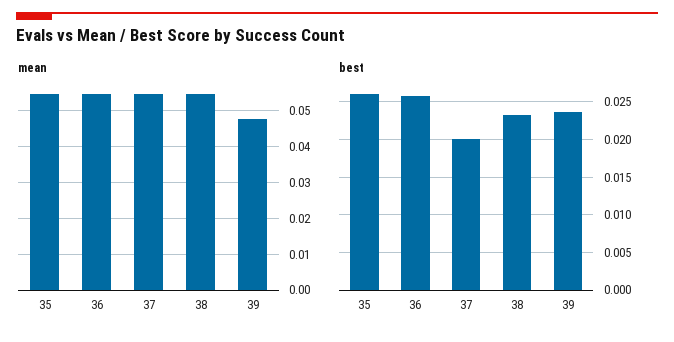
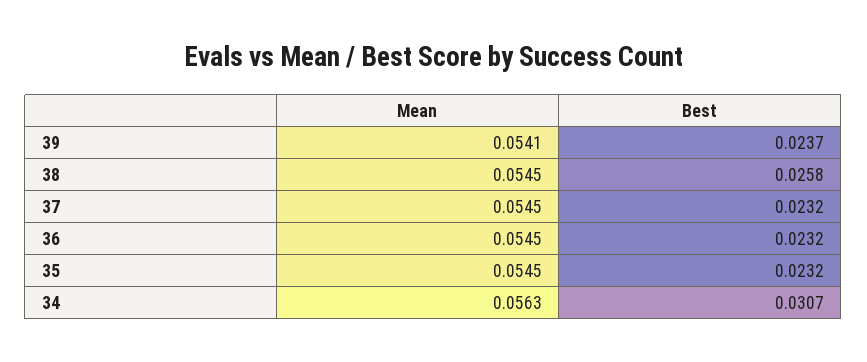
  {
    "mean": {
      "35": 0.0545,
      "36": 0.0545,
      "37": 0.0545,
      "38": 0.0545,
-     "39": 0.048
+     "39": 0.0541,
+     "34": 0.0563
    },
    "best": {
-     "35": 0.026,
+     "35": 0.0232,
-     "36": 0.026,
+     "36": 0.0232,
-     "37": 0.02,
+     "37": 0.0232,
-     "38": 0.023,
+     "38": 0.0258,
-     "39": 0.0237
+     "39": 0.0237,
+     "34": 0.0307
    }
  }

